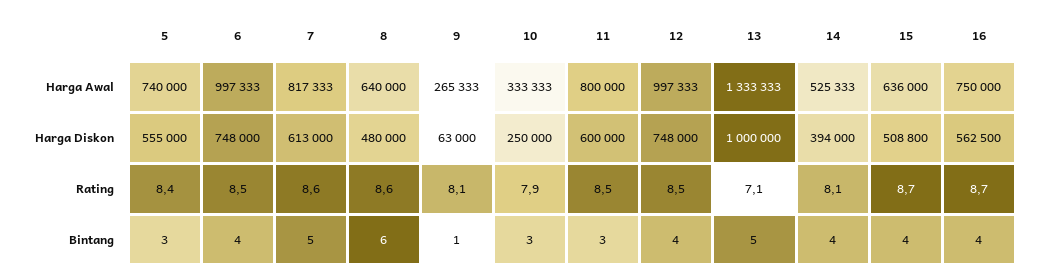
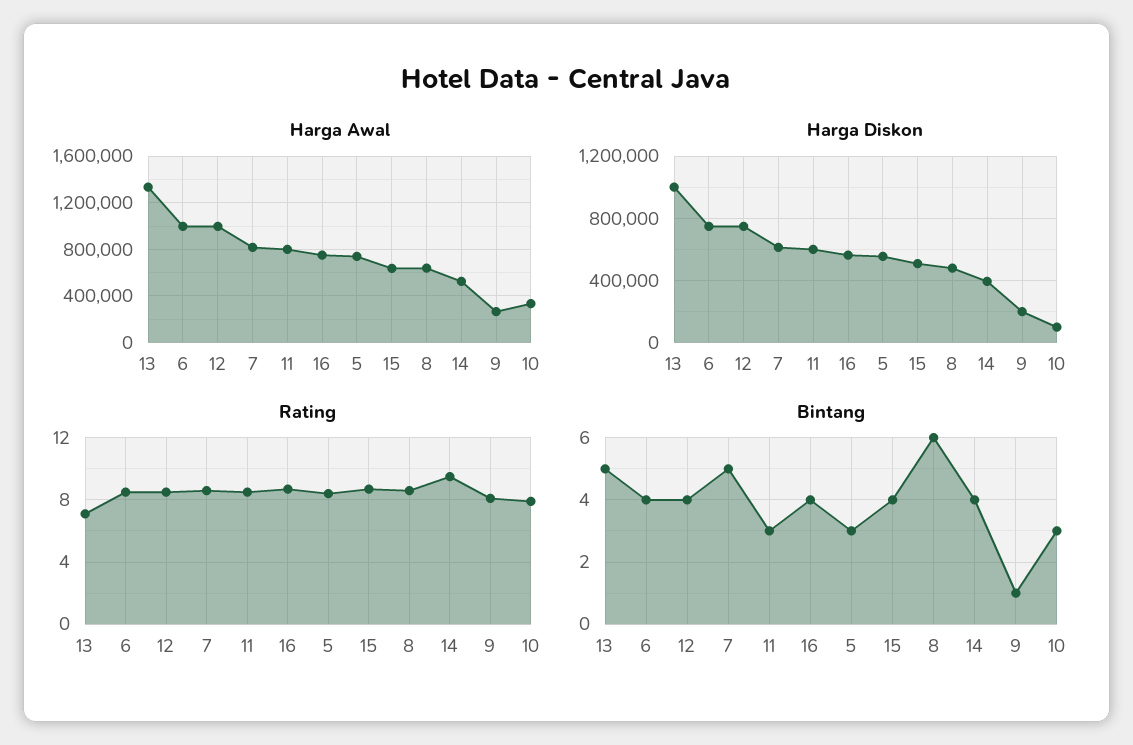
  {
    "Harga Awal": {
      "5": 740000,
      "6": 997333,
      "7": 817333,
      "8": 640000,
      "9": 265333,
      "10": 333333,
      "11": 800000,
      "12": 997333,
      "13": 1333333,
      "14": 525333,
      "15": 636000,
      "16": 750000
    },
    "Harga Diskon": {
      "5": 555000,
      "6": 748000,
      "7": 613000,
      "8": 480000,
-     "9": 63000,
+     "9": 200000,
-     "10": 250000,
+     "10": 100000,
      "11": 600000,
      "12": 748000,
      "13": 1000000,
      "14": 394000,
      "15": 508800,
      "16": 562500
    },
    "Rating": {
      "5": 8.4,
      "6": 8.5,
      "7": 8.6,
      "8": 8.6,
      "9": 8.1,
      "10": 7.9,
      "11": 8.5,
      "12": 8.5,
      "13": 7.1,
-     "14": 8.1,
+     "14": 9.5,
      "15": 8.7,
      "16": 8.7
    },
    "Bintang": {
      "5": 3,
      "6": 4,
      "7": 5,
      "8": 6,
      "9": 1,
      "10": 3,
      "11": 3,
      "12": 4,
      "13": 5,
      "14": 4,
      "15": 4,
      "16": 4
    }
  }

